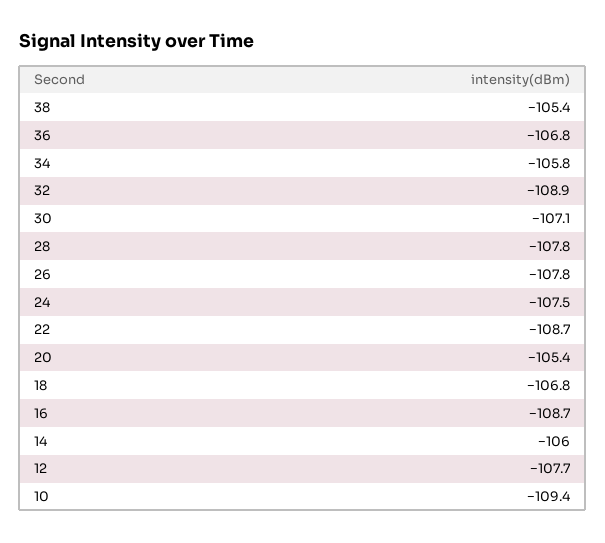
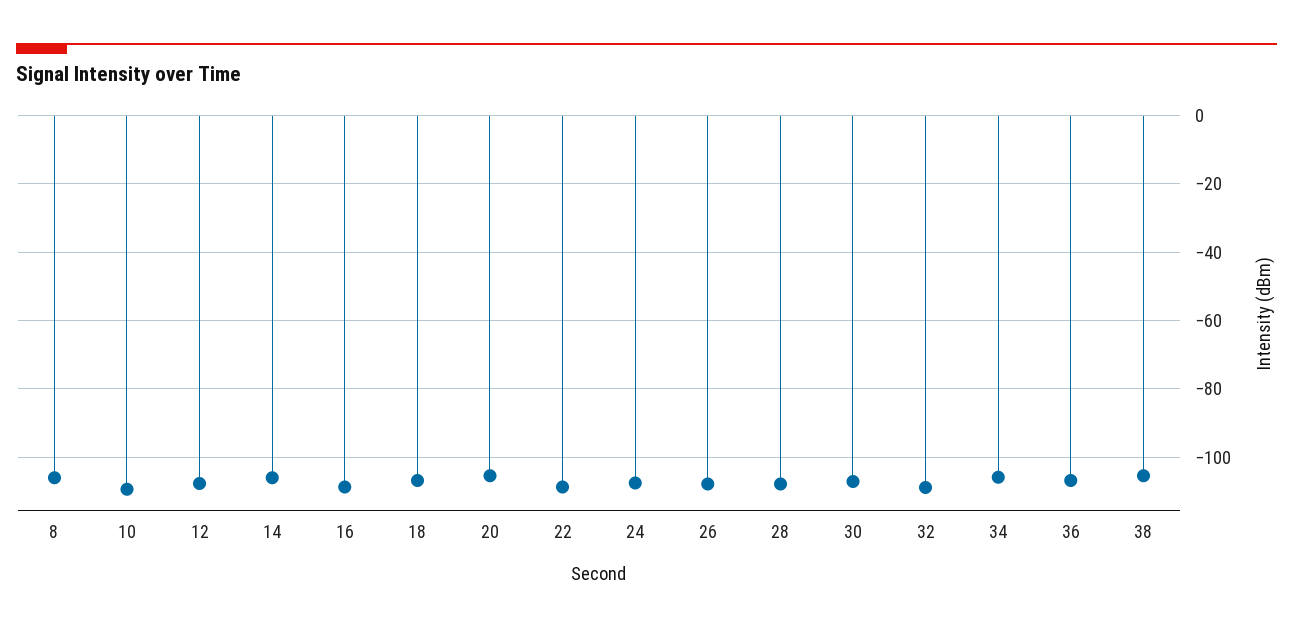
  {
    "38": -105.4,
    "36": -106.8,
    "34": -105.8,
    "32": -108.9,
    "30": -107.1,
    "28": -107.8,
    "26": -107.8,
    "24": -107.5,
    "22": -108.7,
    "20": -105.4,
    "18": -106.8,
    "16": -108.7,
    "14": -106,
    "12": -107.7,
-   "10": -109.4
+   "10": -109.4,
+   "8": -106
  }

